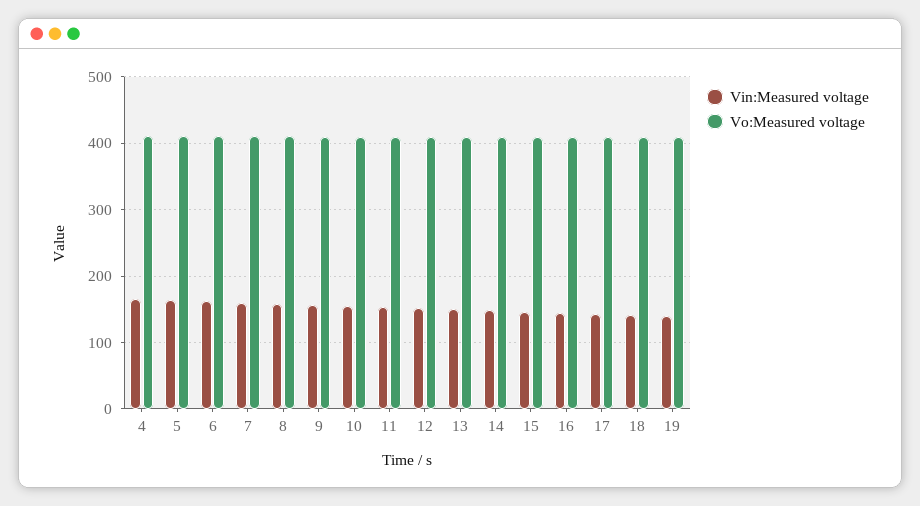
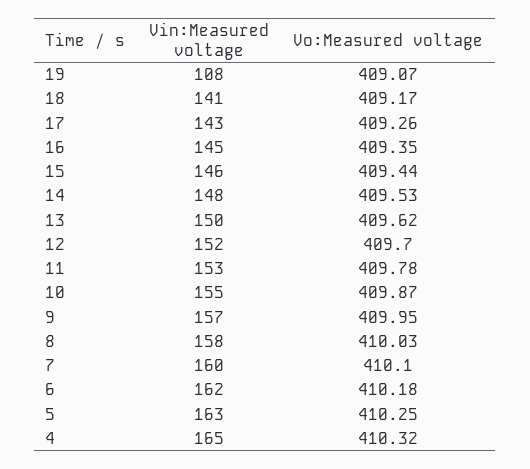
  {
    "Vin:Measured voltage": {
      "4": 165,
      "5": 163,
      "6": 162,
      "7": 160,
      "8": 158,
      "9": 157,
      "10": 155,
      "11": 153,
      "12": 152,
      "13": 150,
      "14": 148,
      "15": 146,
      "16": 145,
      "17": 143,
      "18": 141,
-     "19": 140
+     "19": 108
    },
    "Vo:Measured voltage": {
      "4": 410.32,
      "5": 410.25,
      "6": 410.18,
      "7": 410.1,
      "8": 410.03,
      "9": 409.95,
      "10": 409.87,
      "11": 409.78,
      "12": 409.7,
      "13": 409.62,
      "14": 409.53,
      "15": 409.44,
      "16": 409.35,
      "17": 409.26,
      "18": 409.17,
      "19": 409.07
    }
  }

